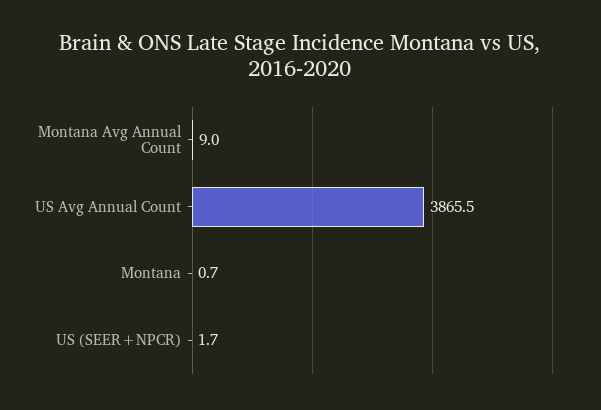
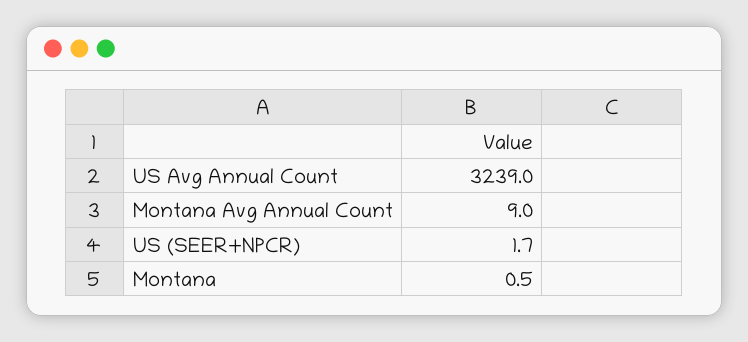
  {
    "Montana Avg Annual Count": 9,
-   "US Avg Annual Count": 3865.5,
+   "US Avg Annual Count": 3239,
-   "Montana": 0.7,
+   "Montana": 0.5,
    "US (SEER+NPCR)": 1.7
  }

